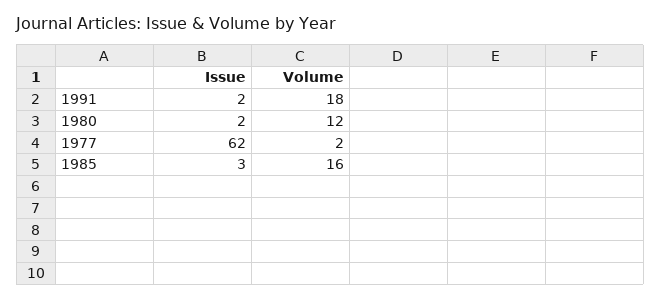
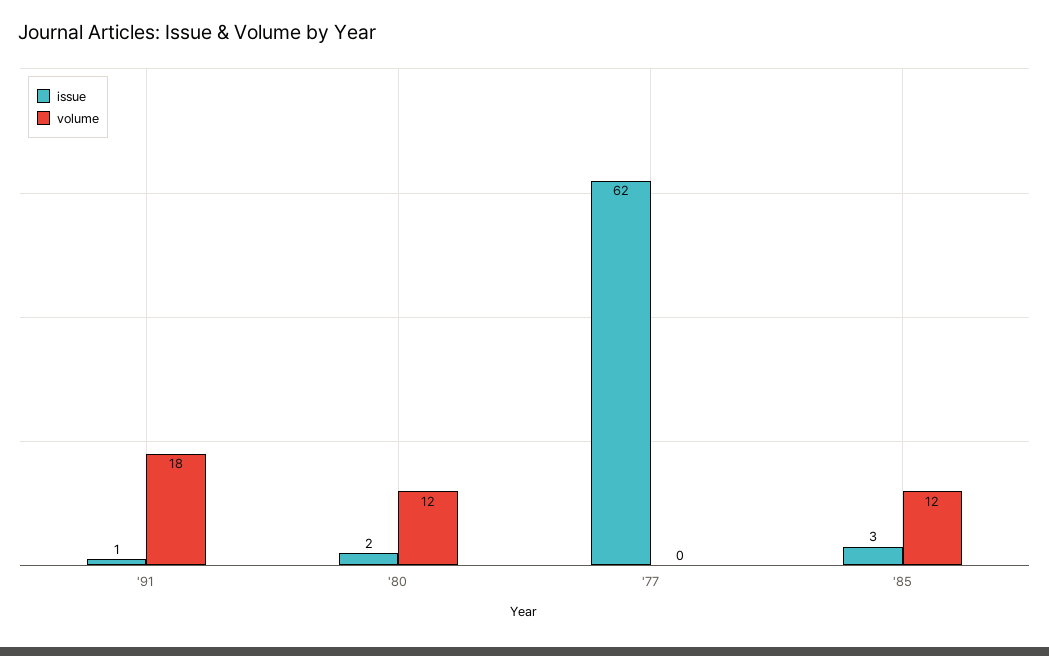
  {
    "Issue": {
-     "1991": 2,
+     "1991": 1,
      "1980": 2,
      "1977": 62,
      "1985": 3
    },
    "Volume": {
      "1991": 18,
      "1980": 12,
-     "1977": 2,
+     "1977": 0,
-     "1985": 16
+     "1985": 12
    }
  }

